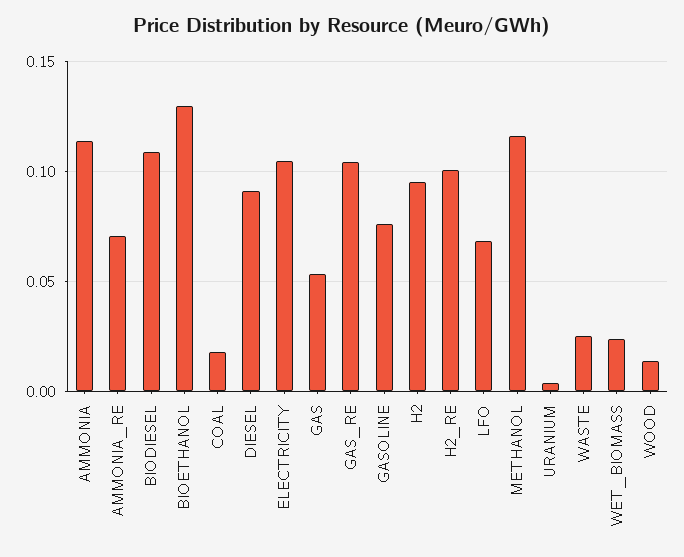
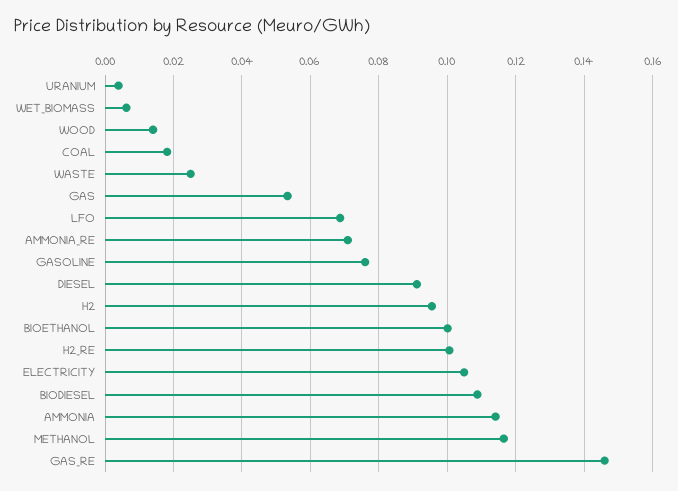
  {
    "AMMONIA": 0.114,
    "AMMONIA_RE": 0.07,
    "BIODIESEL": 0.108,
-   "BIOETHANOL": 0.13,
+   "BIOETHANOL": 0.1,
    "COAL": 0.018,
    "DIESEL": 0.092,
    "ELECTRICITY": 0.104,
    "GAS": 0.054,
-   "GAS_RE": 0.105,
+   "GAS_RE": 0.146,
    "GASOLINE": 0.076,
    "H2": 0.096,
    "H2_RE": 0.1,
    "LFO": 0.068,
    "METHANOL": 0.116,
    "URANIUM": 0.004,
    "WASTE": 0.026,
-   "WET_BIOMASS": 0.025,
+   "WET_BIOMASS": 0.006,
    "WOOD": 0.014
  }

